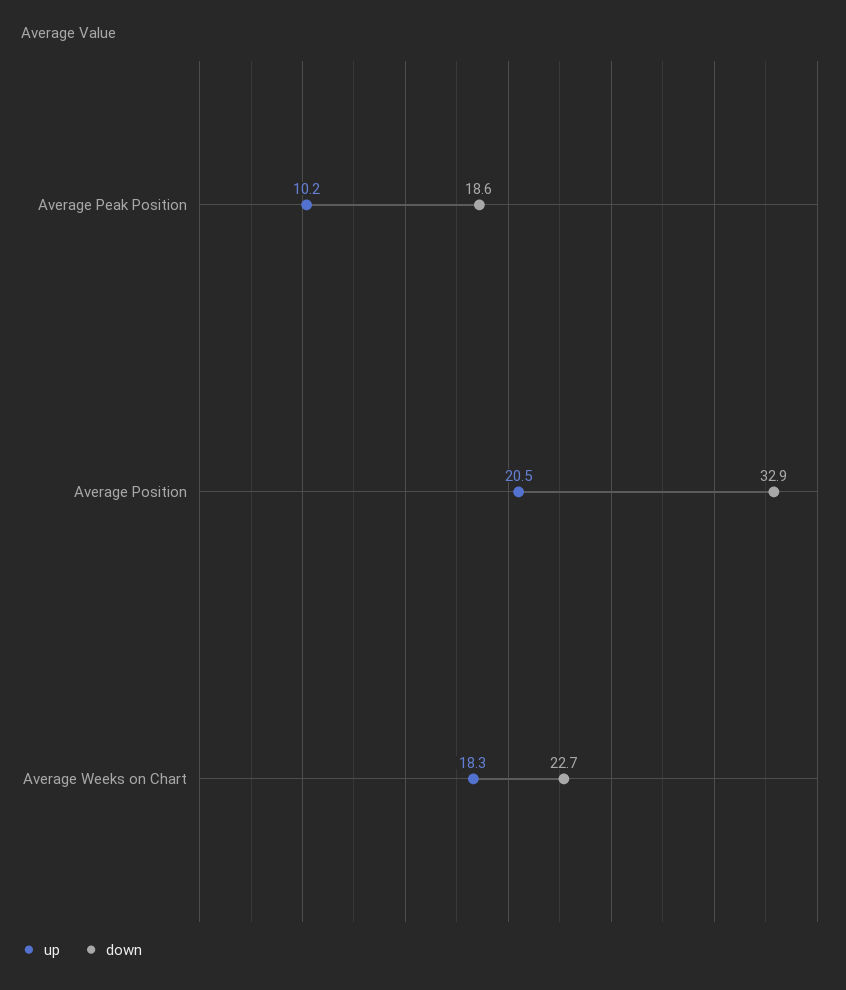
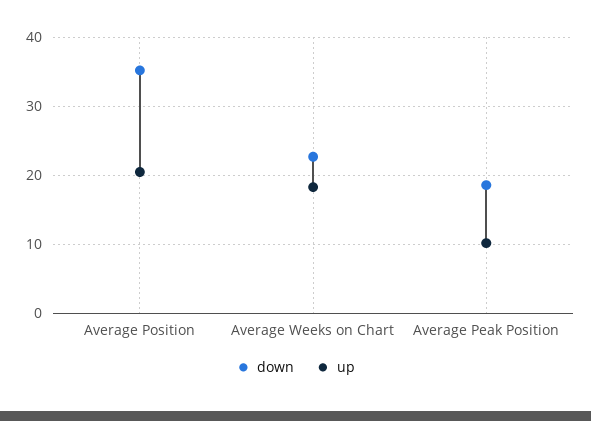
  {
    "up": {
      "Average Peak Position": 10.2,
      "Average Position": 20.5,
      "Average Weeks on Chart": 18.3
    },
    "down": {
      "Average Peak Position": 18.6,
-     "Average Position": 32.9,
+     "Average Position": 35,
      "Average Weeks on Chart": 22.7
    }
  }

